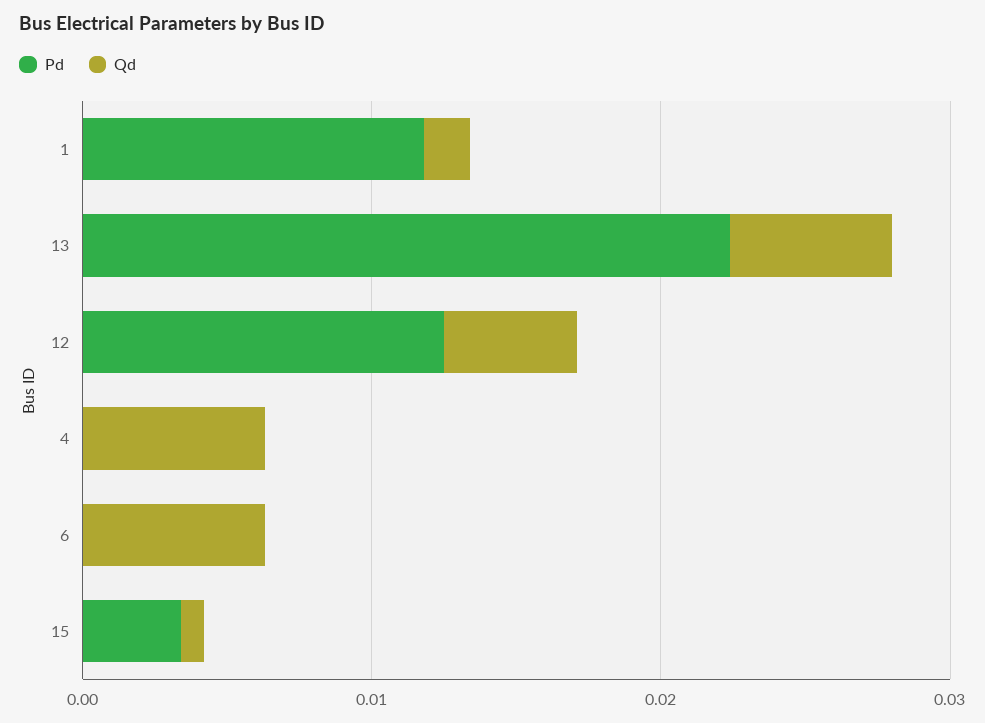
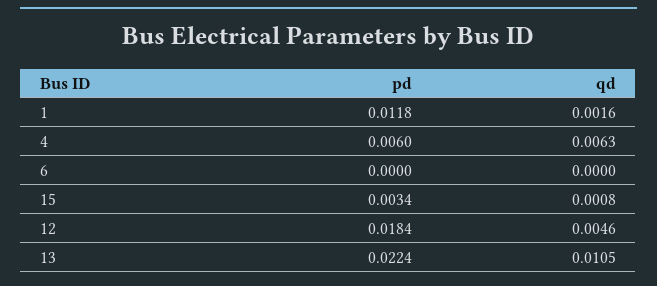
  {
    "Pd": {
      "1": 0.0118,
      "13": 0.0224,
-     "12": 0.012,
+     "12": 0.0184,
-     "4": 0,
+     "4": 0.006,
      "6": 0,
      "15": 0.0034
    },
    "Qd": {
      "1": 0.0016,
-     "13": 0.006,
+     "13": 0.0105,
      "12": 0.0046,
      "4": 0.0063,
-     "6": 0.006,
+     "6": 0,
      "15": 0.0008
    }
  }

